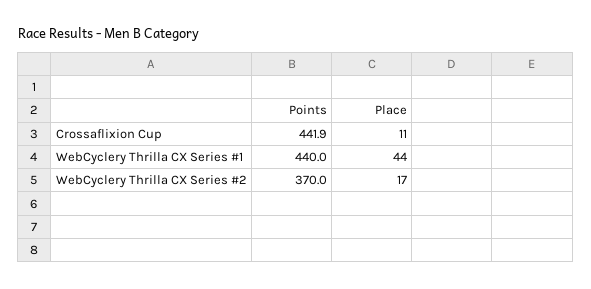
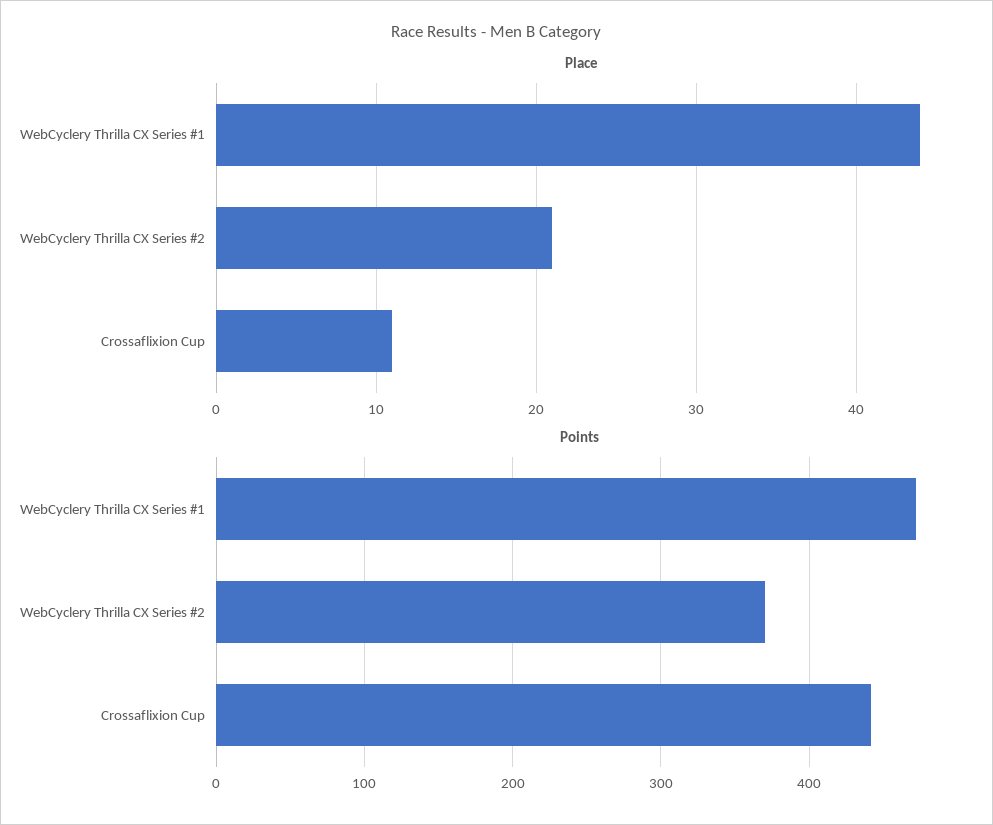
  {
    "Points": {
      "Crossaflixion Cup": 441.9,
-     "WebCyclery Thrilla CX Series #1": 440,
+     "WebCyclery Thrilla CX Series #1": 470,
      "WebCyclery Thrilla CX Series #2": 370
    },
    "Place": {
      "Crossaflixion Cup": 11,
      "WebCyclery Thrilla CX Series #1": 44,
-     "WebCyclery Thrilla CX Series #2": 17
+     "WebCyclery Thrilla CX Series #2": 21
    }
  }

